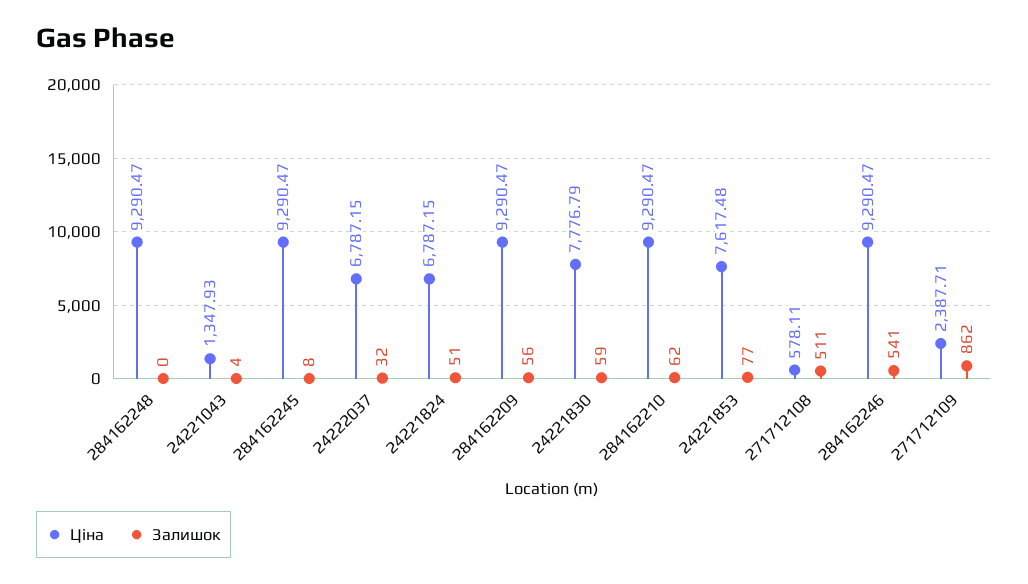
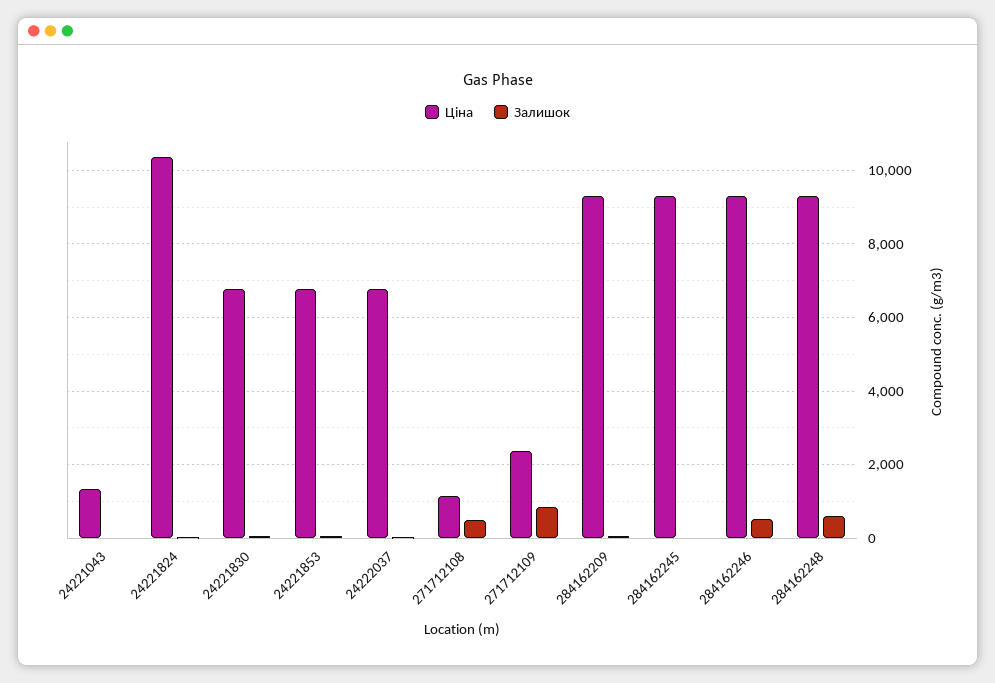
  {
    "Ціна": {
      "284162248": 9290.47,
      "24221043": 1347.93,
      "284162245": 9290.47,
      "24222037": 6787.15,
-     "24221824": 6787.15,
+     "24221824": 10400,
      "284162209": 9290.47,
-     "24221830": 7776.79,
+     "24221830": 6800,
-     "284162210": 9290.47,
-     "24221853": 7617.48,
+     "24221853": 6800,
-     "271712108": 578.11,
+     "271712108": 1200,
      "284162246": 9290.47,
      "271712109": 2387.71
    },
    "Залишок": {
-     "284162248": 0,
+     "284162248": 600,
      "24221043": 4,
      "284162245": 8,
      "24222037": 32,
      "24221824": 51,
      "284162209": 56,
      "24221830": 59,
-     "284162210": 62,
      "24221853": 77,
      "271712108": 511,
      "284162246": 541,
      "271712109": 862
    }
  }

